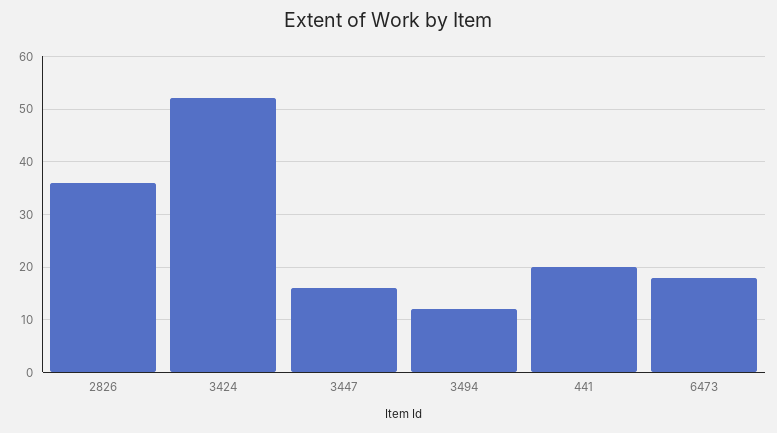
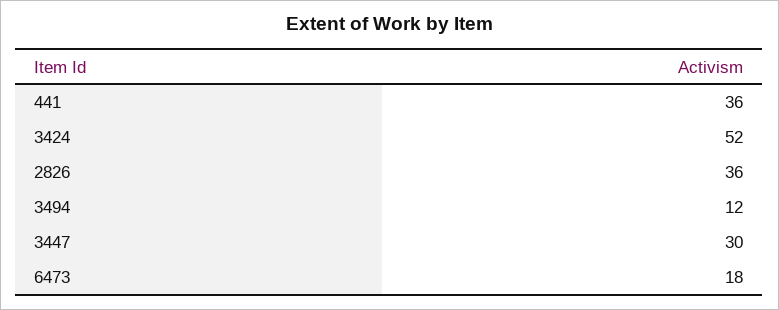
  {
    "2826": 36,
    "3424": 52,
-   "3447": 15,
+   "3447": 30,
    "3494": 12,
-   "441": 20,
+   "441": 36,
    "6473": 18
  }

